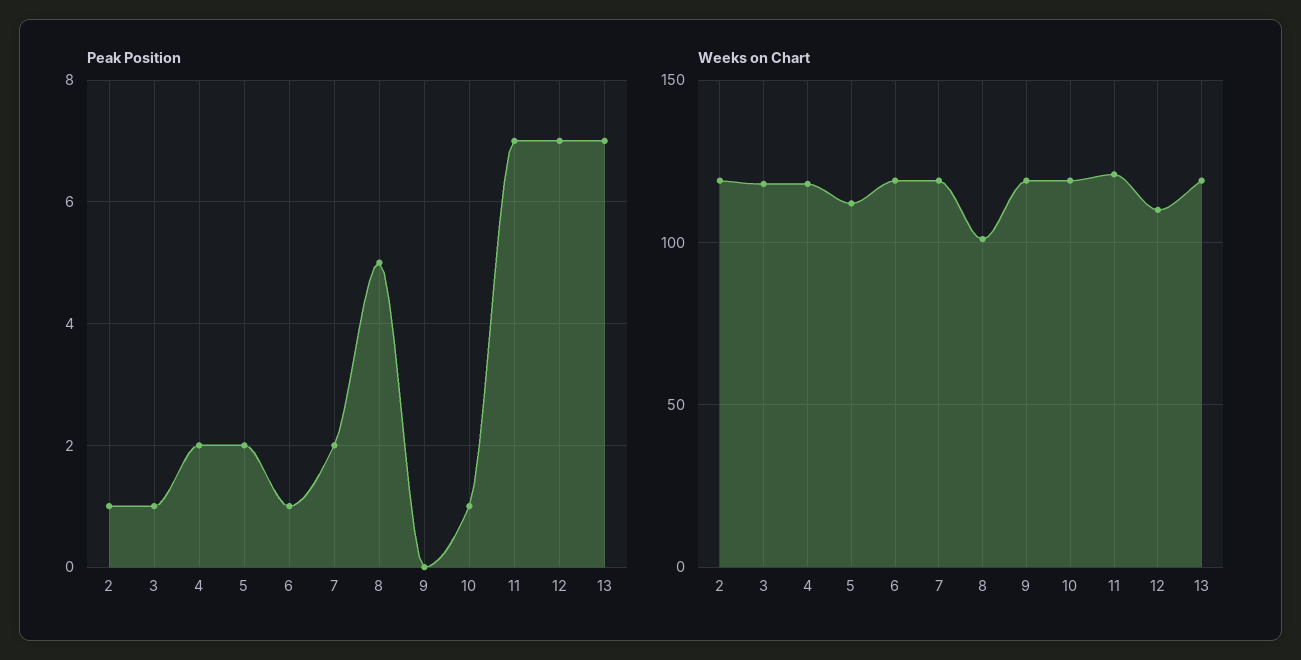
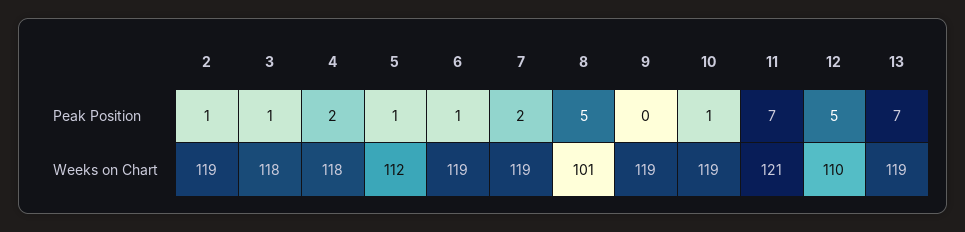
  {
    "Peak Position": {
      "2": 1,
      "3": 1,
      "4": 2,
-     "5": 2,
+     "5": 1,
      "6": 1,
      "7": 2,
      "8": 5,
      "9": 0,
      "10": 1,
      "11": 7,
-     "12": 7,
+     "12": 5,
      "13": 7
    },
    "Weeks on Chart": {
      "2": 119,
      "3": 118,
      "4": 118,
      "5": 112,
      "6": 119,
      "7": 119,
      "8": 101,
      "9": 119,
      "10": 119,
      "11": 121,
      "12": 110,
      "13": 119
    }
  }

